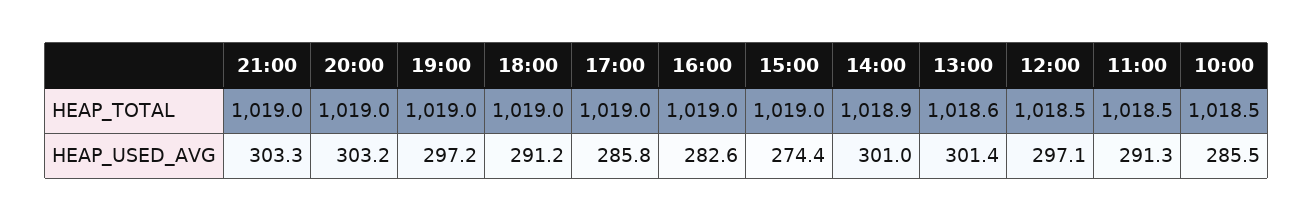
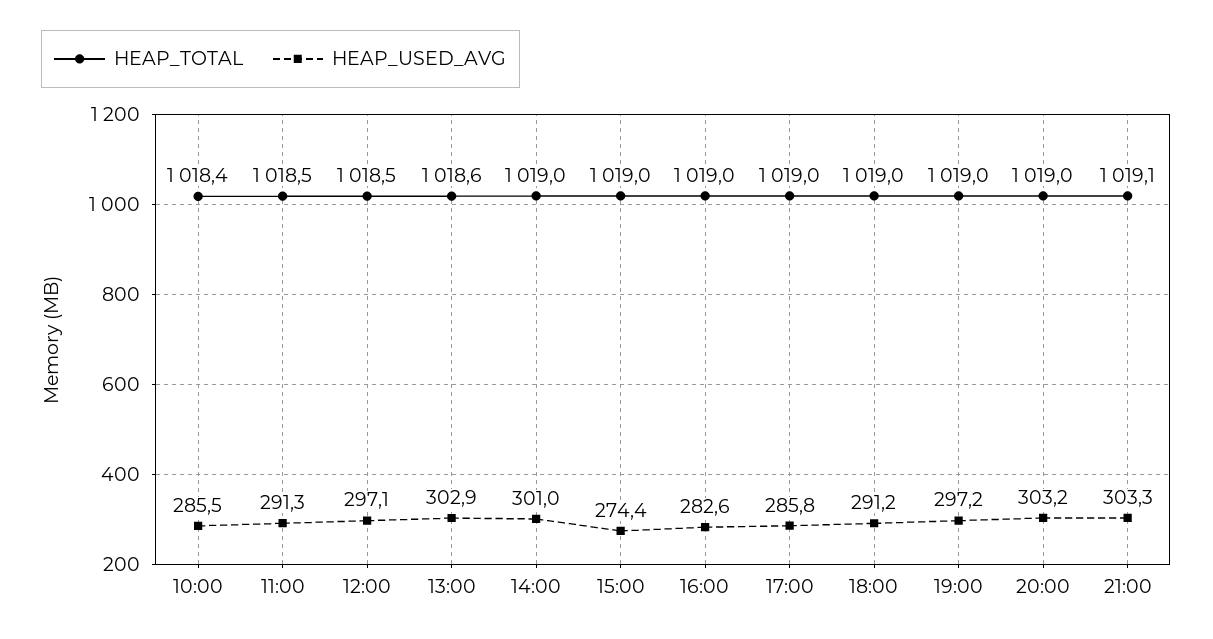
  {
    "HEAP_TOTAL": {
-     "21:00": 1019,
+     "21:00": 1019.1,
      "20:00": 1019,
      "19:00": 1019,
      "18:00": 1019,
      "17:00": 1019,
      "16:00": 1019,
      "15:00": 1019,
-     "14:00": 1018.9,
+     "14:00": 1019,
      "13:00": 1018.6,
      "12:00": 1018.5,
      "11:00": 1018.5,
-     "10:00": 1018.5
+     "10:00": 1018.4
    },
    "HEAP_USED_AVG": {
      "21:00": 303.3,
      "20:00": 303.2,
      "19:00": 297.2,
      "18:00": 291.2,
      "17:00": 285.8,
      "16:00": 282.6,
      "15:00": 274.4,
      "14:00": 301,
-     "13:00": 301.4,
+     "13:00": 302.9,
      "12:00": 297.1,
      "11:00": 291.3,
      "10:00": 285.5
    }
  }

